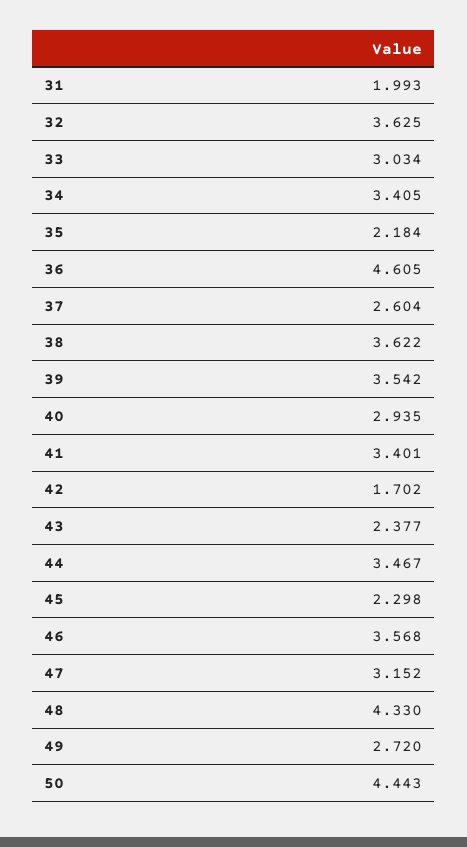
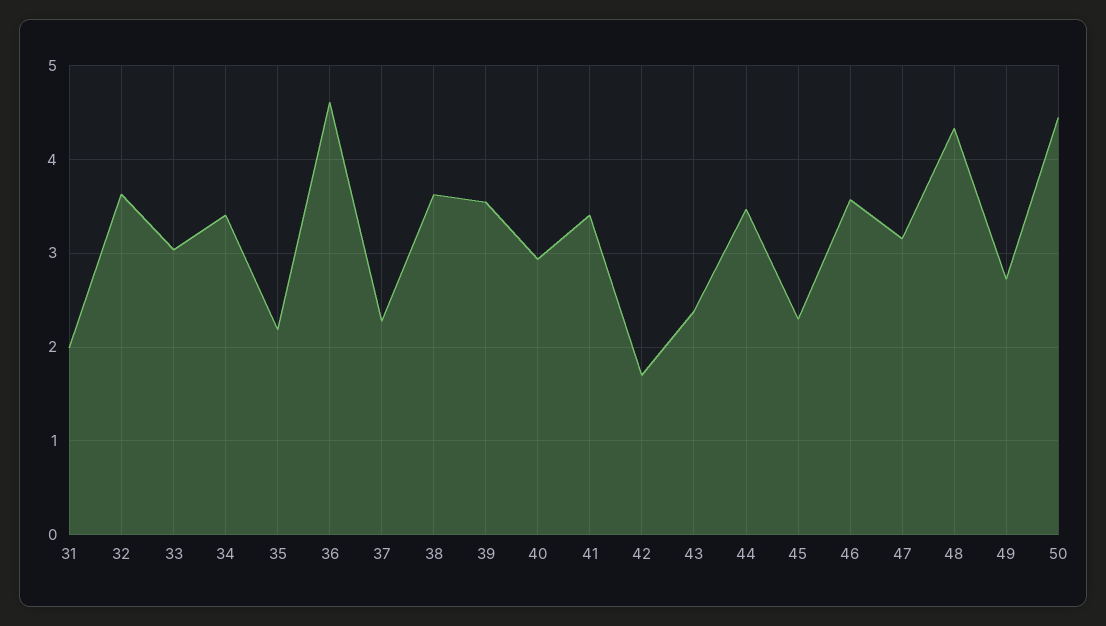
  {
    "31": 1.993,
    "32": 3.625,
    "33": 3.034,
    "34": 3.405,
    "35": 2.184,
    "36": 4.605,
-   "37": 2.604,
+   "37": 2.3,
    "38": 3.622,
    "39": 3.542,
    "40": 2.935,
    "41": 3.401,
    "42": 1.702,
    "43": 2.377,
    "44": 3.467,
    "45": 2.298,
    "46": 3.568,
    "47": 3.152,
    "48": 4.33,
    "49": 2.72,
    "50": 4.443
  }

